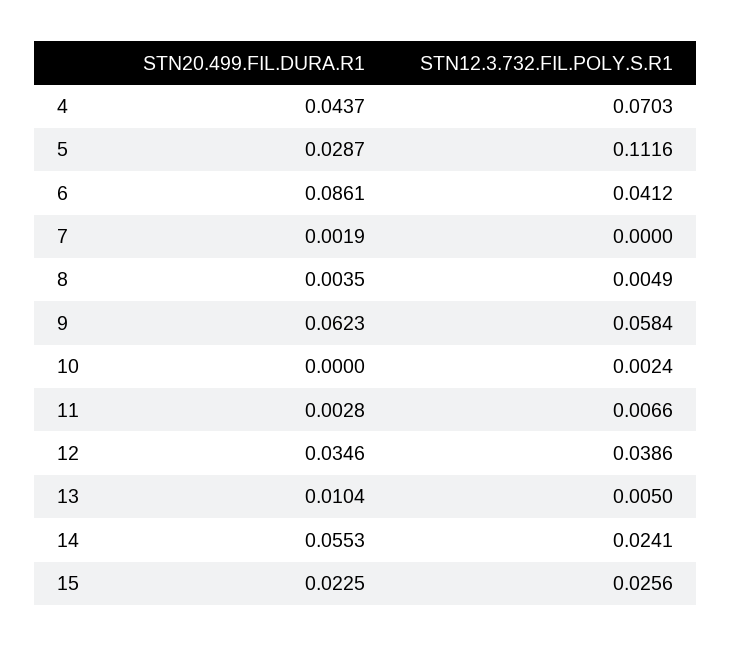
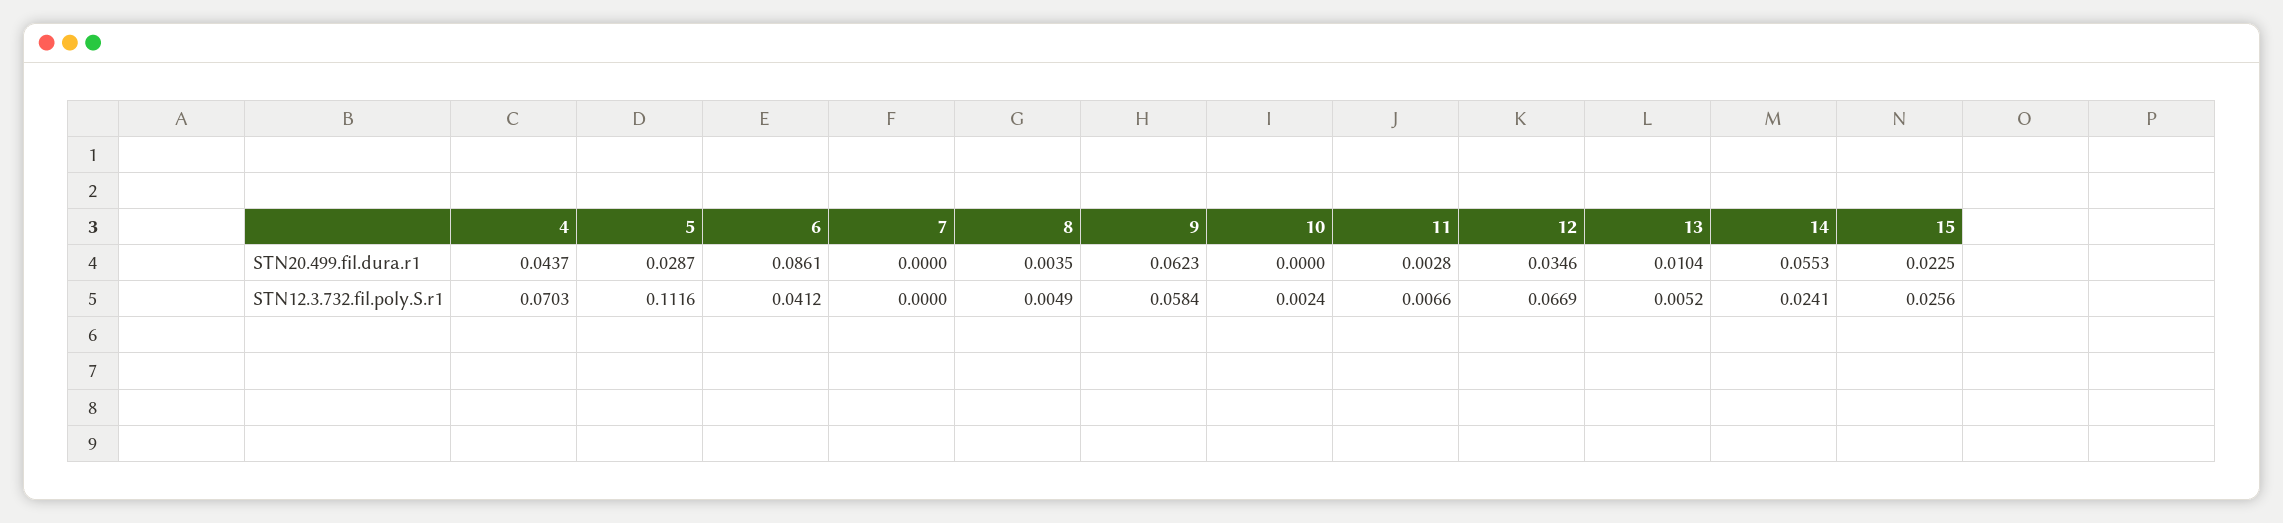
  {
    "STN20.499.FIL.DURA.R1": {
      "4": 0.0437,
      "5": 0.0287,
      "6": 0.0861,
-     "7": 0.0019,
+     "7": 0,
      "8": 0.0035,
      "9": 0.0623,
      "10": 0,
      "11": 0.0028,
      "12": 0.0346,
      "13": 0.0104,
      "14": 0.0553,
      "15": 0.0225
    },
    "STN12.3.732.FIL.POLY.S.R1": {
      "4": 0.0703,
      "5": 0.1116,
      "6": 0.0412,
      "7": 0,
      "8": 0.0049,
      "9": 0.0584,
      "10": 0.0024,
      "11": 0.0066,
-     "12": 0.0386,
+     "12": 0.0669,
-     "13": 0.005,
+     "13": 0.0052,
      "14": 0.0241,
      "15": 0.0256
    }
  }

